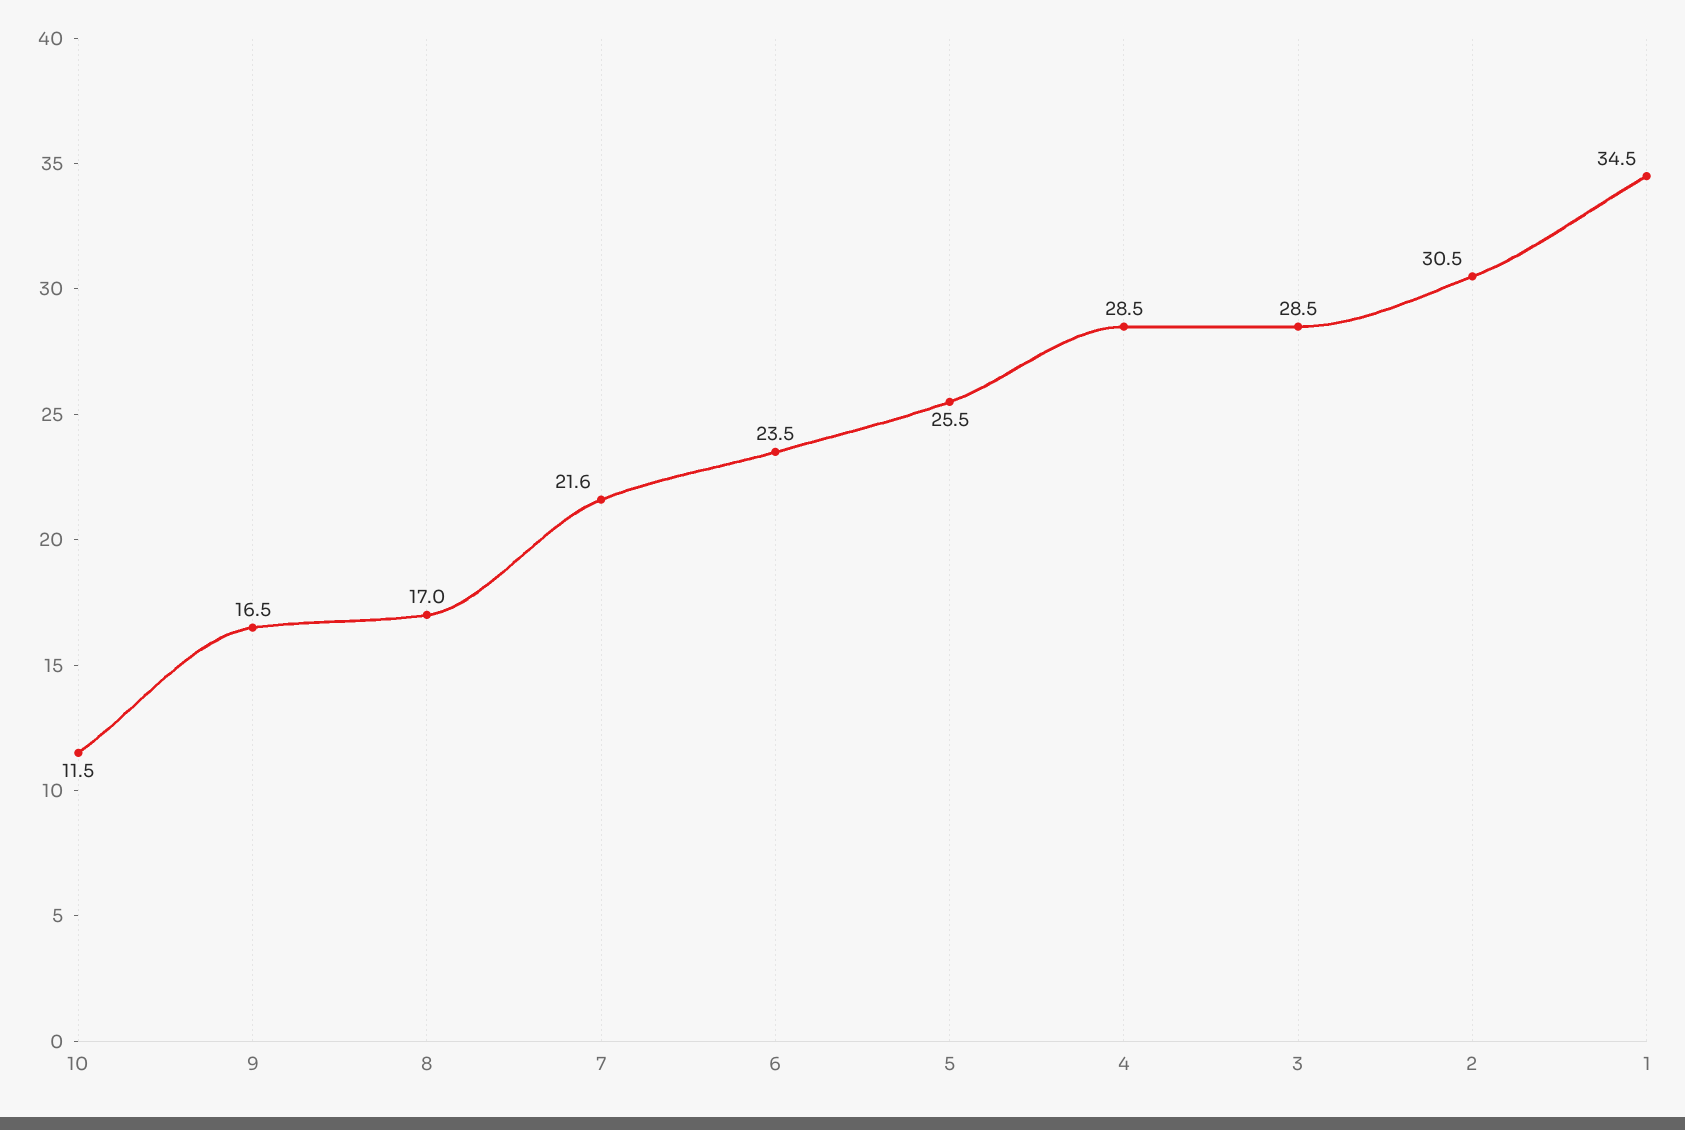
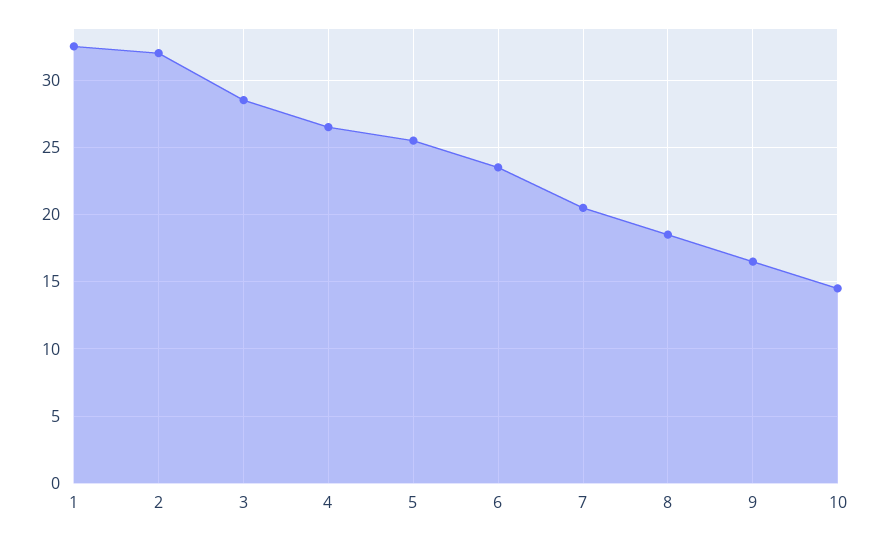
  {
-   "10": 11.5,
+   "10": 14.5,
    "9": 16.5,
-   "8": 17,
+   "8": 18.5,
-   "7": 21.6,
+   "7": 20.5,
    "6": 23.5,
    "5": 25.5,
-   "4": 28.5,
+   "4": 26.5,
    "3": 28.5,
-   "2": 30.5,
+   "2": 32,
-   "1": 34.5
+   "1": 32.5
  }

